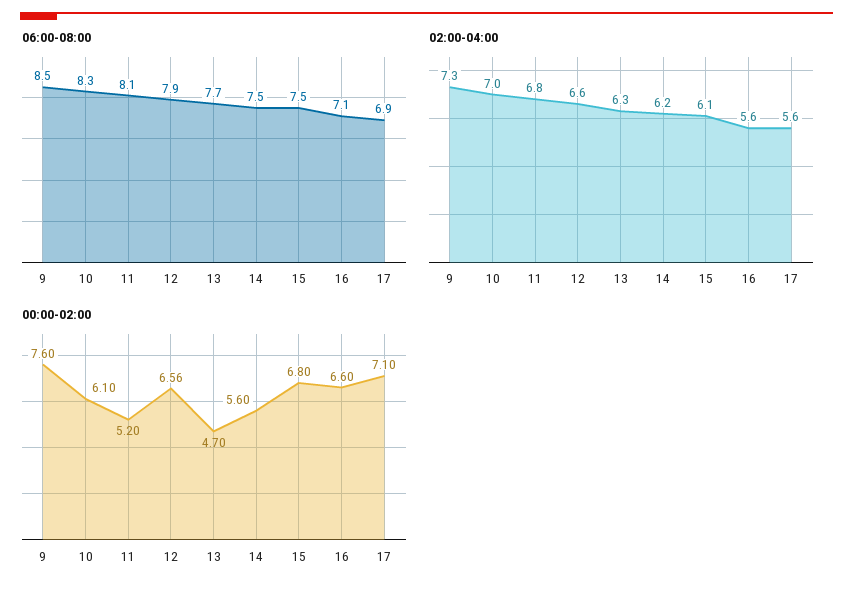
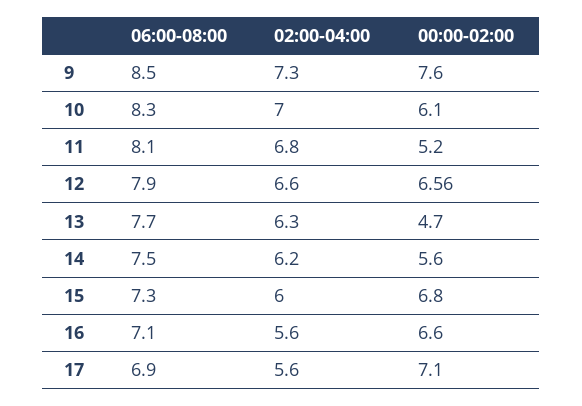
  {
    "06:00-08:00": {
      "9": 8.5,
      "10": 8.3,
      "11": 8.1,
      "12": 7.9,
      "13": 7.7,
      "14": 7.5,
-     "15": 7.5,
+     "15": 7.3,
      "16": 7.1,
      "17": 6.9
    },
    "02:00-04:00": {
      "9": 7.3,
      "10": 7,
      "11": 6.8,
      "12": 6.6,
      "13": 6.3,
      "14": 6.2,
-     "15": 6.1,
+     "15": 6,
      "16": 5.6,
      "17": 5.6
    },
    "00:00-02:00": {
      "9": 7.6,
      "10": 6.1,
      "11": 5.2,
      "12": 6.56,
      "13": 4.7,
      "14": 5.6,
      "15": 6.8,
      "16": 6.6,
      "17": 7.1
    }
  }

